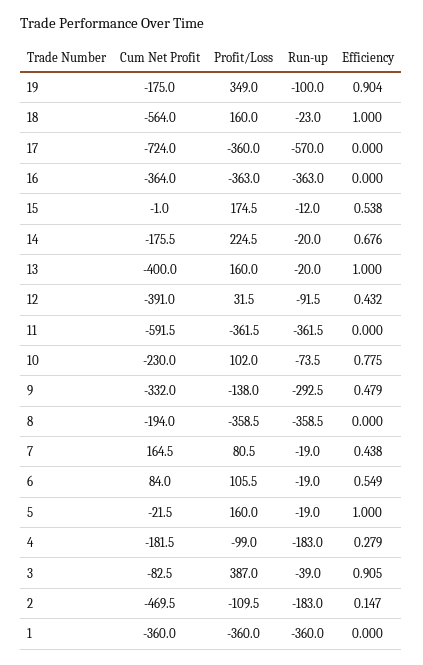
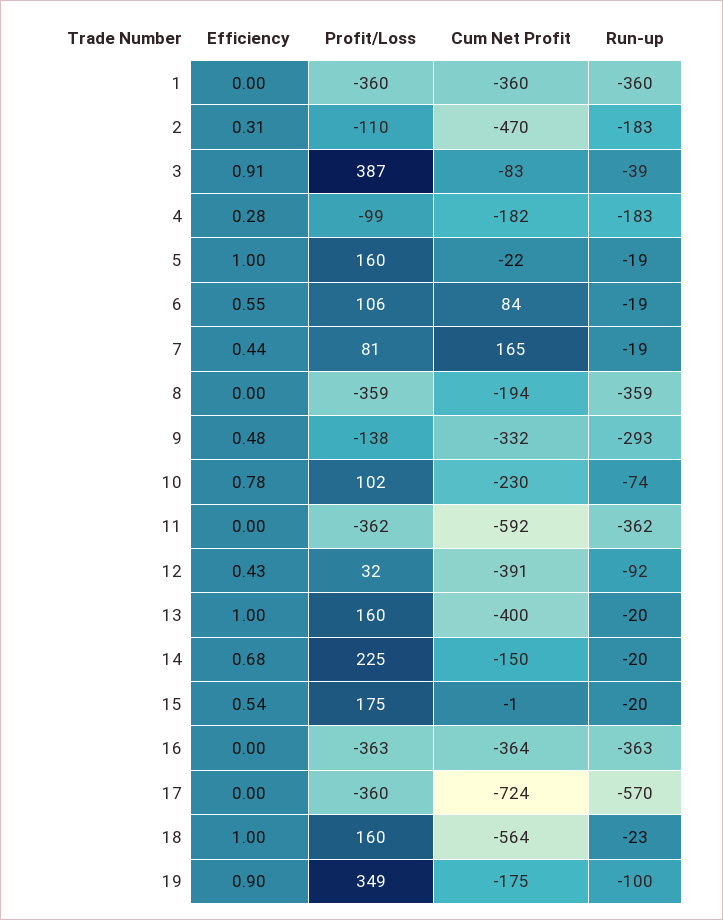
  {
    "Cum Net Profit": {
      "19": -175,
      "18": -564,
      "17": -724,
      "16": -364,
      "15": -1,
-     "14": -175.5,
+     "14": -150,
      "13": -400,
      "12": -391,
      "11": -591.5,
      "10": -230,
      "9": -332,
      "8": -194,
      "7": 164.5,
      "6": 84,
      "5": -21.5,
      "4": -181.5,
      "3": -82.5,
      "2": -469.5,
      "1": -360
    },
    "Profit/Loss": {
      "19": 349,
      "18": 160,
      "17": -360,
      "16": -363,
      "15": 174.5,
      "14": 224.5,
      "13": 160,
      "12": 31.5,
      "11": -361.5,
      "10": 102,
      "9": -138,
      "8": -358.5,
      "7": 80.5,
      "6": 105.5,
      "5": 160,
      "4": -99,
      "3": 387,
      "2": -109.5,
      "1": -360
    },
    "Run-up": {
      "19": -100,
      "18": -23,
      "17": -570,
      "16": -363,
-     "15": -12,
+     "15": -20,
      "14": -20,
      "13": -20,
      "12": -91.5,
      "11": -361.5,
      "10": -73.5,
      "9": -292.5,
      "8": -358.5,
      "7": -19,
      "6": -19,
      "5": -19,
      "4": -183,
      "3": -39,
      "2": -183,
      "1": -360
    },
    "Efficiency": {
      "19": 0.904,
      "18": 1,
      "17": 0,
      "16": 0,
      "15": 0.538,
      "14": 0.676,
      "13": 1,
      "12": 0.432,
      "11": 0,
      "10": 0.775,
      "9": 0.479,
      "8": 0,
      "7": 0.438,
      "6": 0.549,
      "5": 1,
      "4": 0.279,
      "3": 0.905,
-     "2": 0.147,
+     "2": 0.31,
      "1": 0
    }
  }

